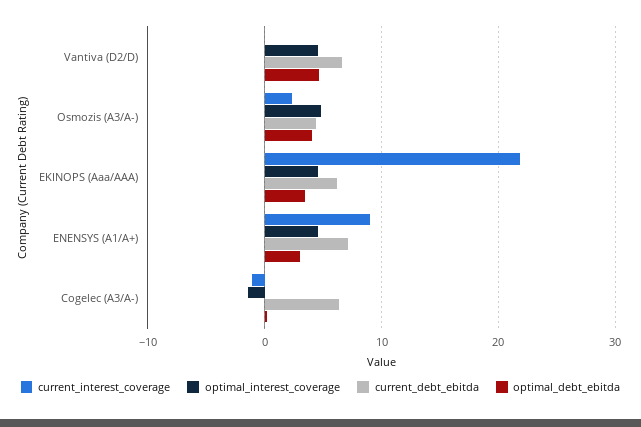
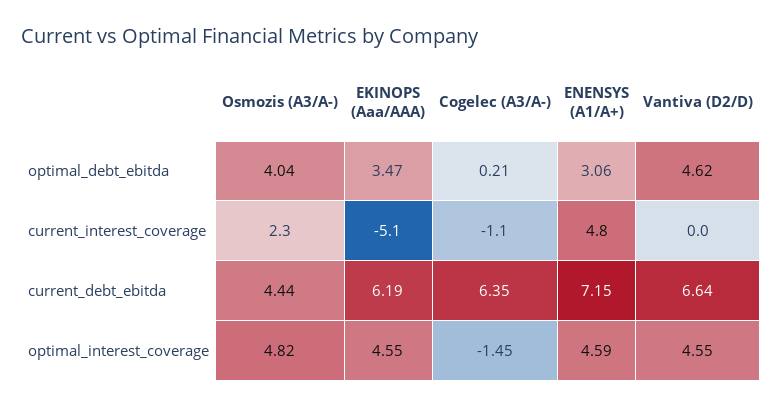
  {
    "current_interest_coverage": {
      "Vantiva (D2/D)": 0,
      "Osmozis (A3/A-)": 2.3,
-     "EKINOPS (Aaa/AAA)": 22,
+     "EKINOPS (Aaa/AAA)": -5.1,
-     "ENENSYS (A1/A+)": 9,
+     "ENENSYS (A1/A+)": 4.8,
      "Cogelec (A3/A-)": -1.1
    },
    "optimal_interest_coverage": {
      "Vantiva (D2/D)": 4.55,
      "Osmozis (A3/A-)": 4.82,
      "EKINOPS (Aaa/AAA)": 4.55,
      "ENENSYS (A1/A+)": 4.59,
      "Cogelec (A3/A-)": -1.45
    },
    "current_debt_ebitda": {
      "Vantiva (D2/D)": 6.64,
      "Osmozis (A3/A-)": 4.44,
      "EKINOPS (Aaa/AAA)": 6.19,
      "ENENSYS (A1/A+)": 7.15,
      "Cogelec (A3/A-)": 6.35
    },
    "optimal_debt_ebitda": {
      "Vantiva (D2/D)": 4.62,
      "Osmozis (A3/A-)": 4.04,
      "EKINOPS (Aaa/AAA)": 3.47,
      "ENENSYS (A1/A+)": 3.06,
      "Cogelec (A3/A-)": 0.21
    }
  }

